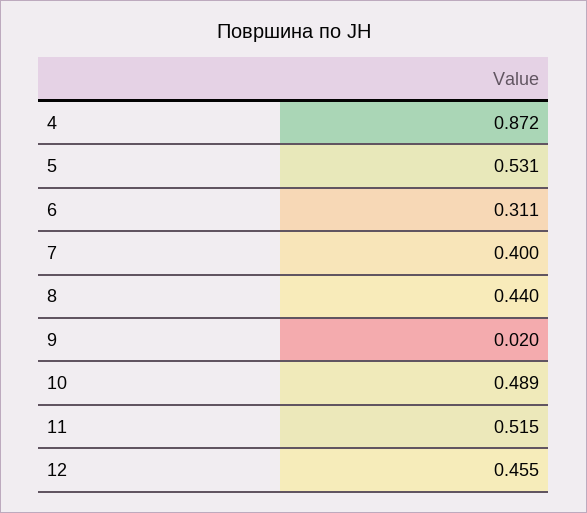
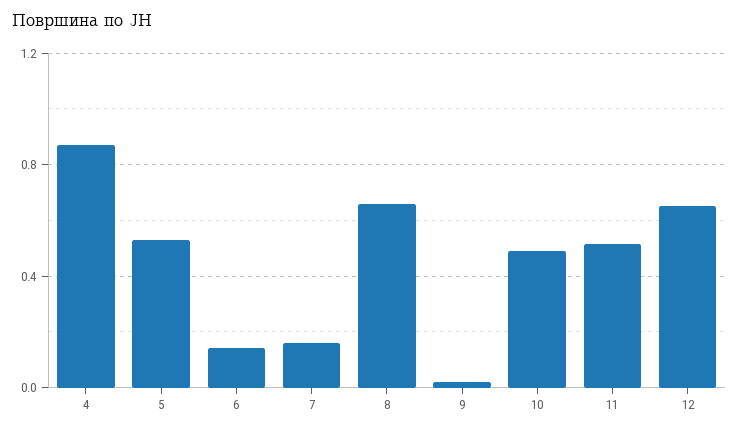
  {
    "4": 0.872,
    "5": 0.531,
-   "6": 0.311,
+   "6": 0.15,
-   "7": 0.4,
+   "7": 0.15,
-   "8": 0.44,
+   "8": 0.65,
    "9": 0.02,
    "10": 0.489,
    "11": 0.515,
-   "12": 0.455
+   "12": 0.65
  }

